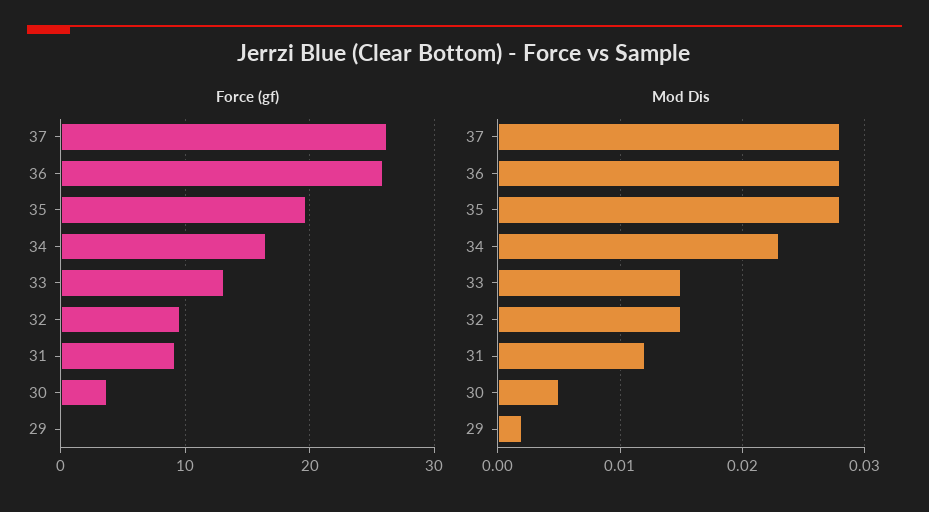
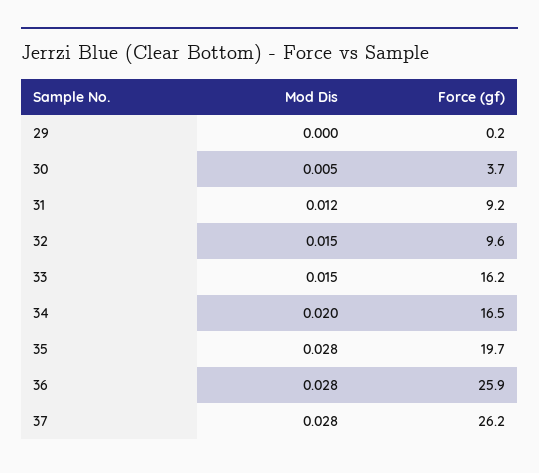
  {
    "Force (gf)": {
      "37": 26.2,
      "36": 25.9,
      "35": 19.7,
      "34": 16.5,
-     "33": 13,
+     "33": 16.2,
      "32": 9.6,
      "31": 9.2,
      "30": 3.7,
      "29": 0.2
    },
    "Mod Dis": {
      "37": 0.028,
      "36": 0.028,
      "35": 0.028,
-     "34": 0.023,
+     "34": 0.02,
      "33": 0.015,
      "32": 0.015,
      "31": 0.012,
      "30": 0.005,
-     "29": 0.002
+     "29": 0
    }
  }

